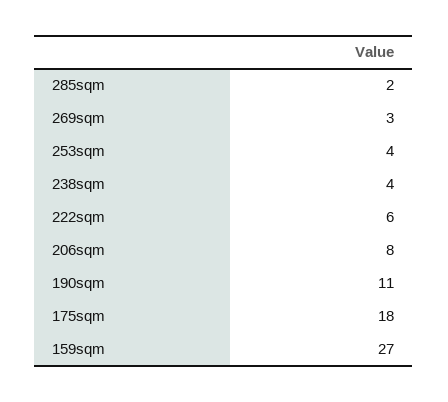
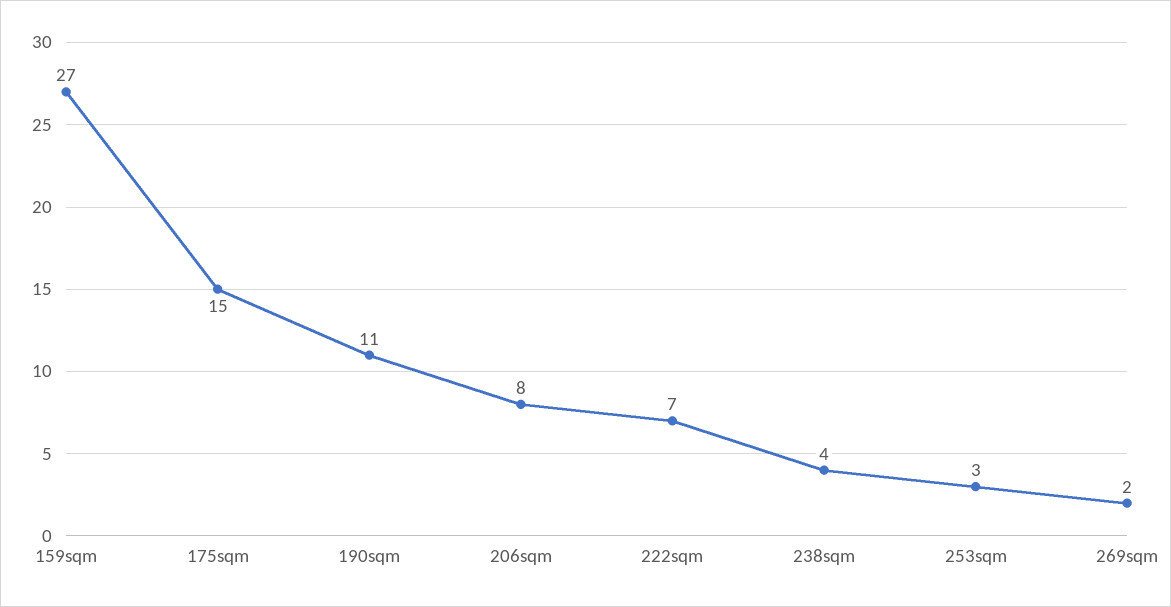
  {
-   "285sqm": 2,
-   "269sqm": 3,
+   "269sqm": 2,
-   "253sqm": 4,
+   "253sqm": 3,
    "238sqm": 4,
-   "222sqm": 6,
+   "222sqm": 7,
    "206sqm": 8,
    "190sqm": 11,
-   "175sqm": 18,
+   "175sqm": 15,
    "159sqm": 27
  }

